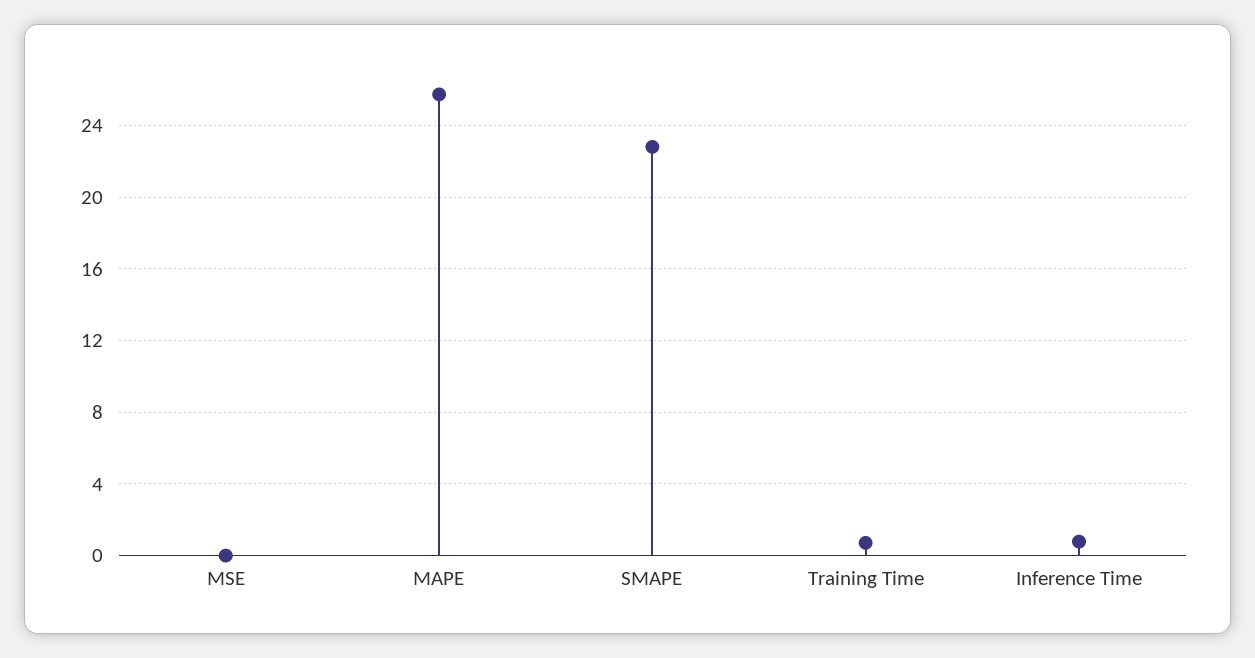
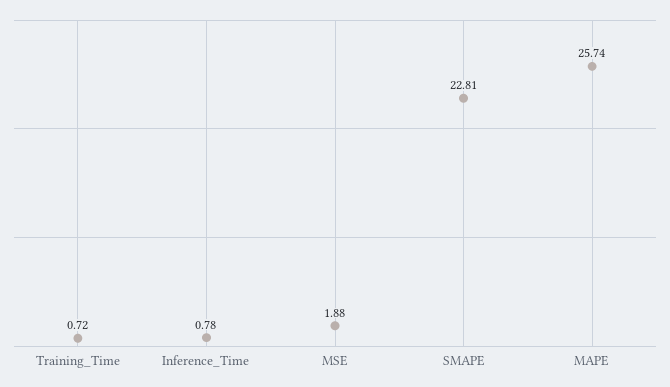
  {
-   "MSE": 0,
+   "MSE": 1.88,
    "MAPE": 25.74,
    "SMAPE": 22.81,
    "Training Time": 0.72,
    "Inference Time": 0.78
  }

